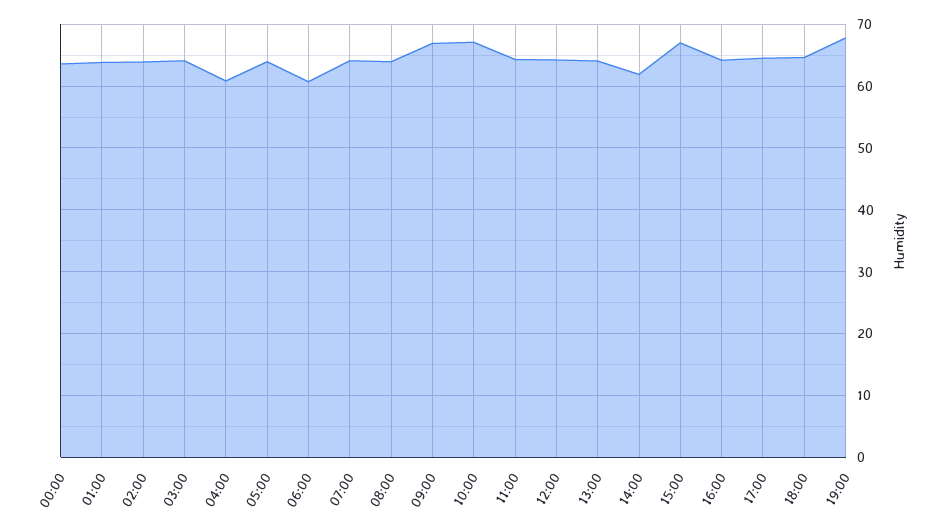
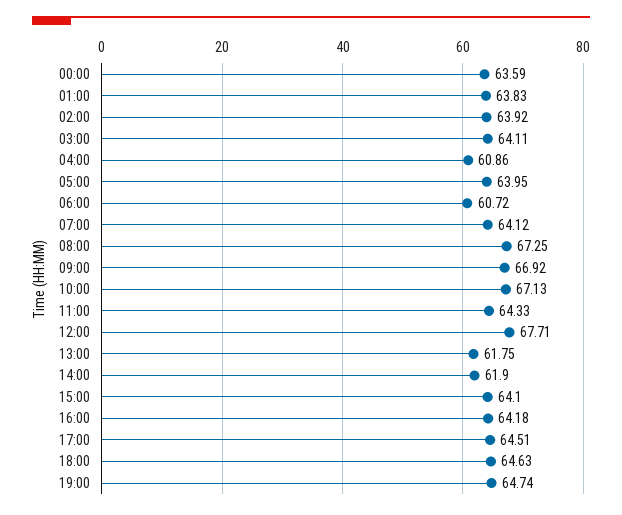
  {
    "00:00": 63.59,
    "01:00": 63.83,
    "02:00": 63.92,
    "03:00": 64.11,
    "04:00": 60.86,
    "05:00": 63.95,
    "06:00": 60.72,
    "07:00": 64.12,
-   "08:00": 64,
+   "08:00": 67.25,
    "09:00": 66.92,
    "10:00": 67.13,
    "11:00": 64.33,
-   "12:00": 64,
+   "12:00": 67.71,
-   "13:00": 64,
+   "13:00": 61.75,
    "14:00": 61.9,
-   "15:00": 67,
+   "15:00": 64.1,
    "16:00": 64.18,
    "17:00": 64.51,
    "18:00": 64.63,
-   "19:00": 68
+   "19:00": 64.74
  }

